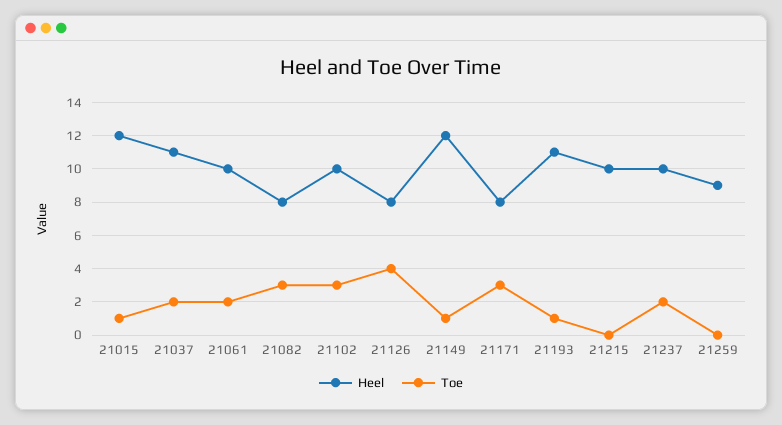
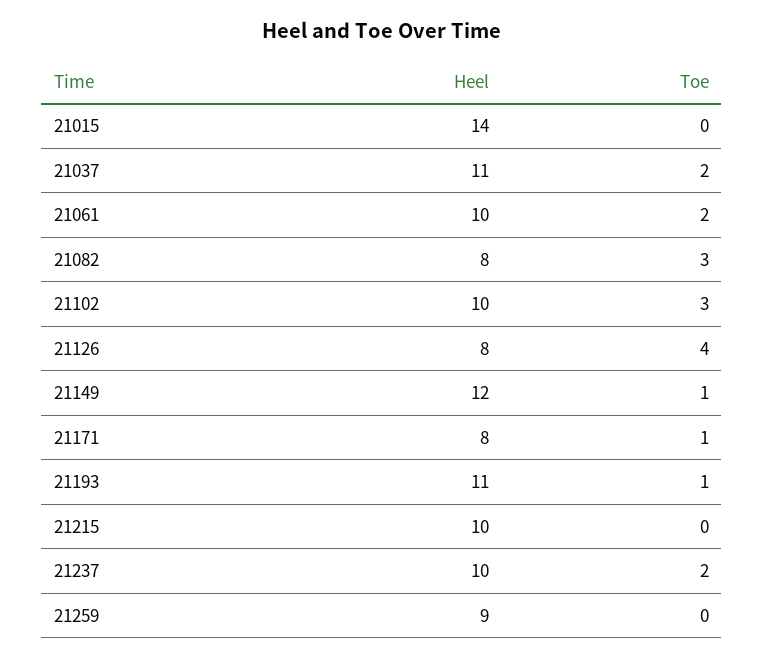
  {
    "Heel": {
-     "21015": 12,
+     "21015": 14,
      "21037": 11,
      "21061": 10,
      "21082": 8,
      "21102": 10,
      "21126": 8,
      "21149": 12,
      "21171": 8,
      "21193": 11,
      "21215": 10,
      "21237": 10,
      "21259": 9
    },
    "Toe": {
-     "21015": 1,
+     "21015": 0,
      "21037": 2,
      "21061": 2,
      "21082": 3,
      "21102": 3,
      "21126": 4,
      "21149": 1,
-     "21171": 3,
+     "21171": 1,
      "21193": 1,
      "21215": 0,
      "21237": 2,
      "21259": 0
    }
  }

